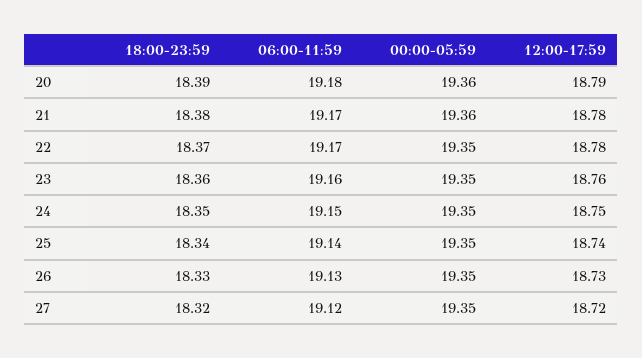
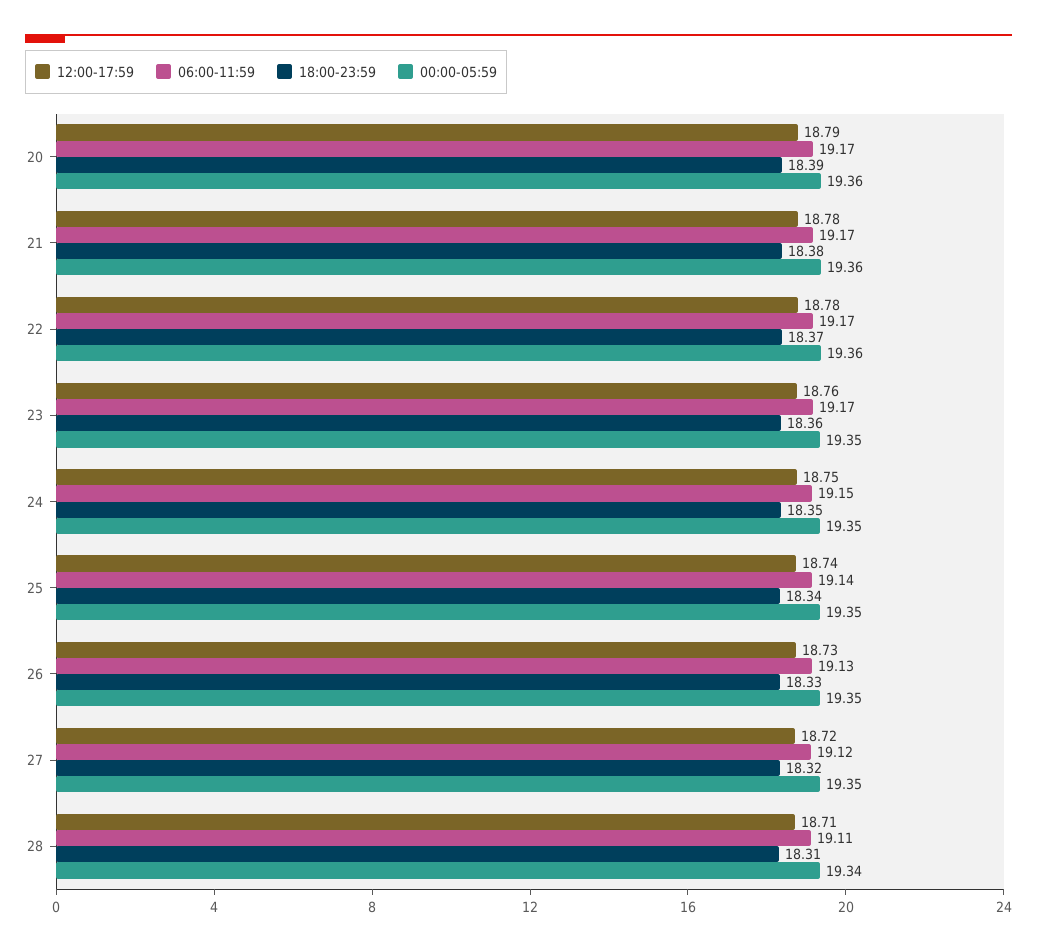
  {
    "18:00-23:59": {
      "20": 18.39,
      "21": 18.38,
      "22": 18.37,
      "23": 18.36,
      "24": 18.35,
      "25": 18.34,
      "26": 18.33,
-     "27": 18.32
+     "27": 18.32,
+     "28": 18.31
    },
    "06:00-11:59": {
-     "20": 19.18,
+     "20": 19.17,
      "21": 19.17,
      "22": 19.17,
-     "23": 19.16,
+     "23": 19.17,
      "24": 19.15,
      "25": 19.14,
      "26": 19.13,
-     "27": 19.12
+     "27": 19.12,
+     "28": 19.11
    },
    "00:00-05:59": {
      "20": 19.36,
      "21": 19.36,
-     "22": 19.35,
+     "22": 19.36,
      "23": 19.35,
      "24": 19.35,
      "25": 19.35,
      "26": 19.35,
-     "27": 19.35
+     "27": 19.35,
+     "28": 19.34
    },
    "12:00-17:59": {
      "20": 18.79,
      "21": 18.78,
      "22": 18.78,
      "23": 18.76,
      "24": 18.75,
      "25": 18.74,
      "26": 18.73,
-     "27": 18.72
+     "27": 18.72,
+     "28": 18.71
    }
  }

